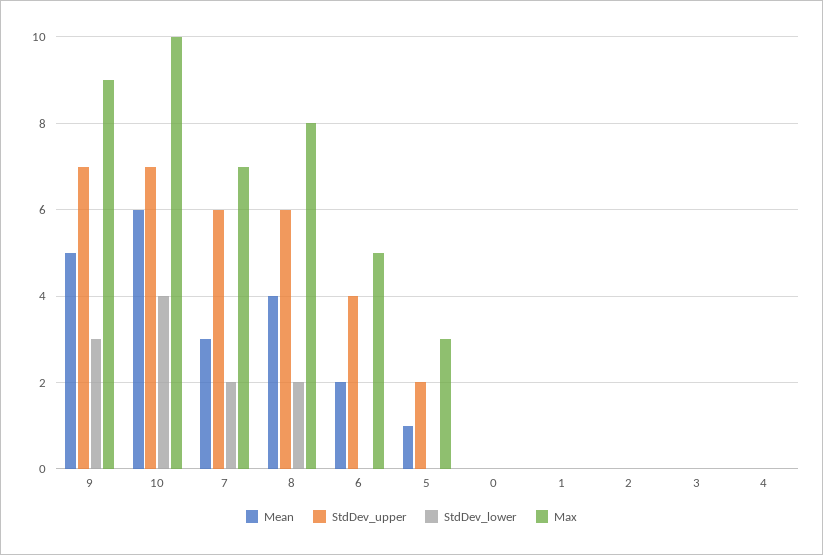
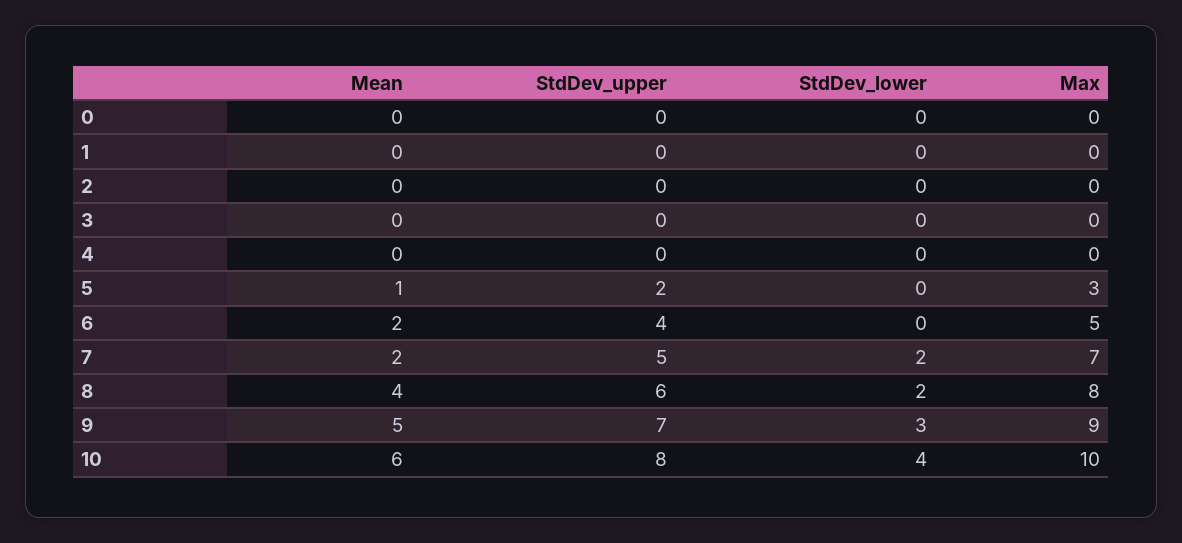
  {
    "Mean": {
      "9": 5,
      "10": 6,
-     "7": 3,
+     "7": 2,
      "8": 4,
      "6": 2,
      "5": 1,
      "0": 0,
      "1": 0,
      "2": 0,
      "3": 0,
      "4": 0
    },
    "StdDev_upper": {
      "9": 7,
-     "10": 7,
+     "10": 8,
-     "7": 6,
+     "7": 5,
      "8": 6,
      "6": 4,
      "5": 2,
      "0": 0,
      "1": 0,
      "2": 0,
      "3": 0,
      "4": 0
    },
    "StdDev_lower": {
      "9": 3,
      "10": 4,
      "7": 2,
      "8": 2,
      "6": 0,
      "5": 0,
      "0": 0,
      "1": 0,
      "2": 0,
      "3": 0,
      "4": 0
    },
    "Max": {
      "9": 9,
      "10": 10,
      "7": 7,
      "8": 8,
      "6": 5,
      "5": 3,
      "0": 0,
      "1": 0,
      "2": 0,
      "3": 0,
      "4": 0
    }
  }

